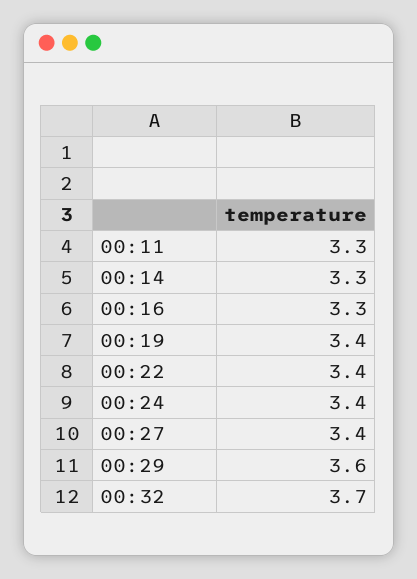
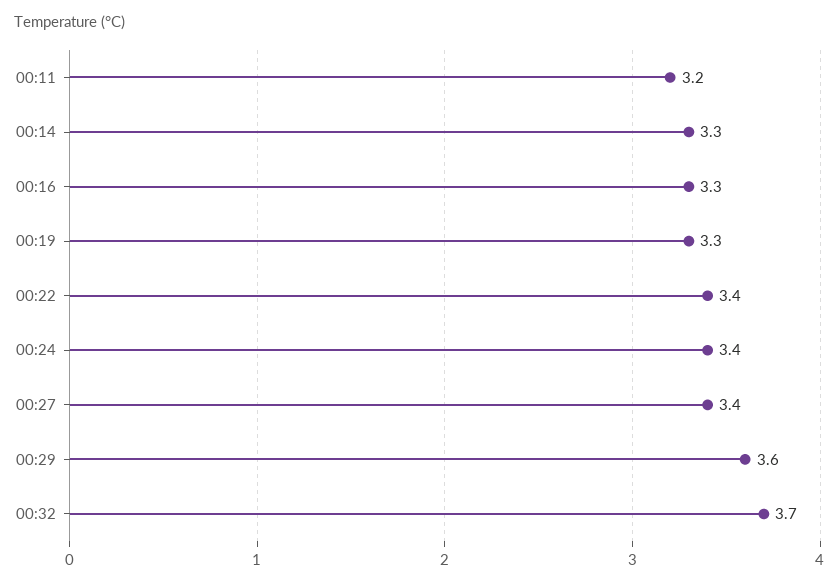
  {
-   "00:11": 3.3,
+   "00:11": 3.2,
    "00:14": 3.3,
    "00:16": 3.3,
-   "00:19": 3.4,
+   "00:19": 3.3,
    "00:22": 3.4,
    "00:24": 3.4,
    "00:27": 3.4,
    "00:29": 3.6,
    "00:32": 3.7
  }

